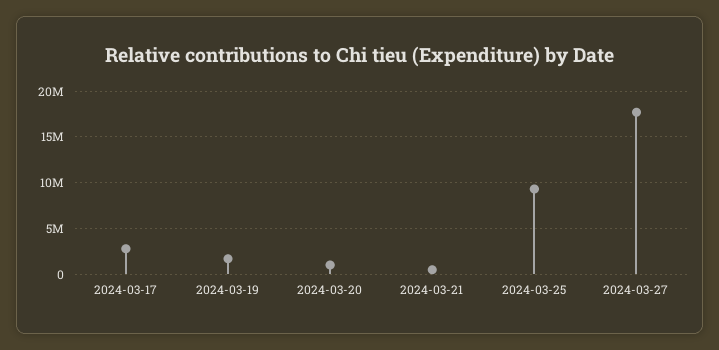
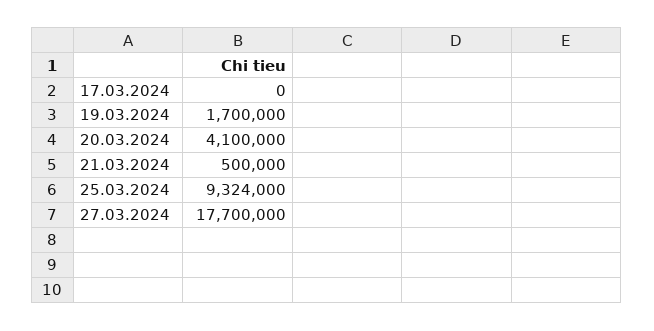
  {
-   "2024-03-17": 3000000,
+   "2024-03-17": 0,
    "2024-03-19": 1700000,
-   "2024-03-20": 1000000,
+   "2024-03-20": 4100000,
    "2024-03-21": 500000,
    "2024-03-25": 9324000,
    "2024-03-27": 17700000
  }

